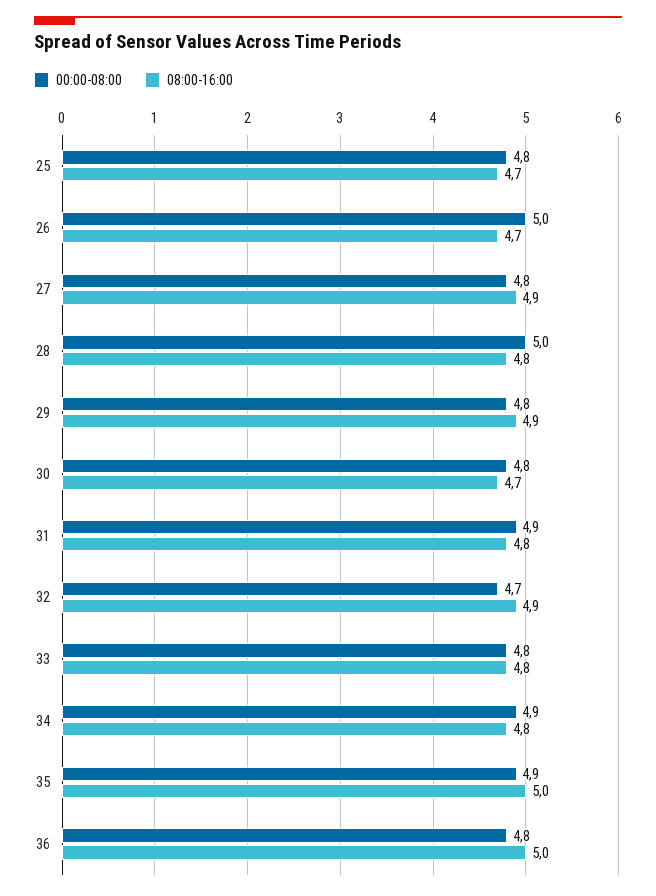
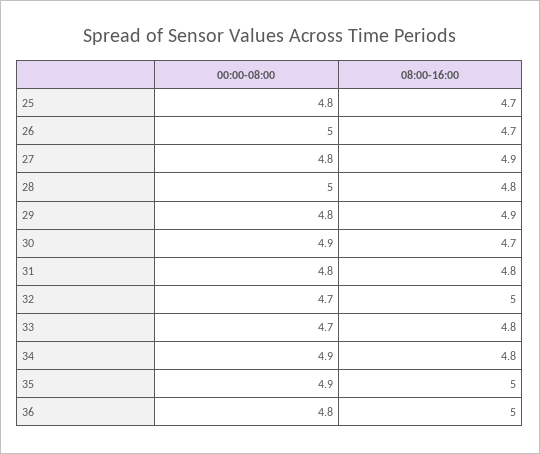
  {
    "00:00-08:00": {
      "25": 4.8,
      "26": 5,
      "27": 4.8,
      "28": 5,
      "29": 4.8,
-     "30": 4.8,
+     "30": 4.9,
-     "31": 4.9,
+     "31": 4.8,
      "32": 4.7,
-     "33": 4.8,
+     "33": 4.7,
      "34": 4.9,
      "35": 4.9,
      "36": 4.8
    },
    "08:00-16:00": {
      "25": 4.7,
      "26": 4.7,
      "27": 4.9,
      "28": 4.8,
      "29": 4.9,
      "30": 4.7,
      "31": 4.8,
-     "32": 4.9,
+     "32": 5,
      "33": 4.8,
      "34": 4.8,
      "35": 5,
      "36": 5
    }
  }

